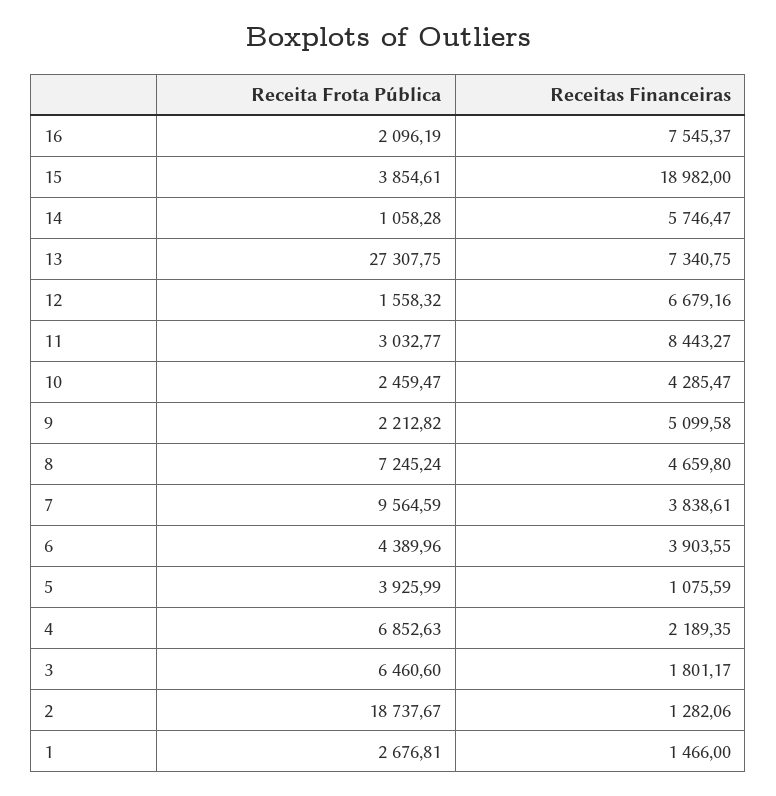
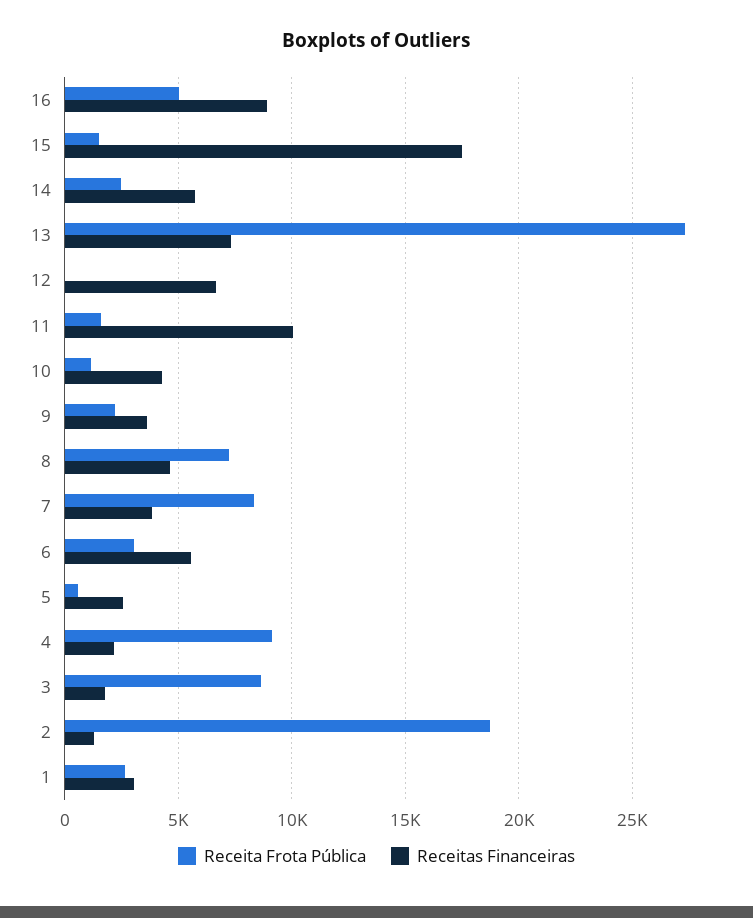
  {
    "Receita Frota Pública": {
-     "16": 2096.19,
+     "16": 5000,
-     "15": 3854.61,
+     "15": 1500,
-     "14": 1058.28,
+     "14": 2500,
      "13": 27307.75,
-     "12": 1558.32,
+     "12": 0,
-     "11": 3032.77,
+     "11": 1500,
-     "10": 2459.47,
+     "10": 1000,
      "9": 2212.82,
      "8": 7245.24,
-     "7": 9564.59,
+     "7": 8500,
-     "6": 4389.96,
+     "6": 3000,
-     "5": 3925.99,
+     "5": 500,
-     "4": 6852.63,
+     "4": 9000,
-     "3": 6460.6,
+     "3": 8500,
      "2": 18737.67,
      "1": 2676.81
    },
    "Receitas Financeiras": {
-     "16": 7545.37,
+     "16": 9000,
-     "15": 18982,
+     "15": 17500,
      "14": 5746.47,
      "13": 7340.75,
      "12": 6679.16,
-     "11": 8443.27,
+     "11": 10000,
      "10": 4285.47,
-     "9": 5099.58,
+     "9": 3500,
      "8": 4659.8,
      "7": 3838.61,
-     "6": 3903.55,
+     "6": 5500,
-     "5": 1075.59,
+     "5": 2500,
      "4": 2189.35,
      "3": 1801.17,
      "2": 1282.06,
-     "1": 1466
+     "1": 3000
    }
  }

